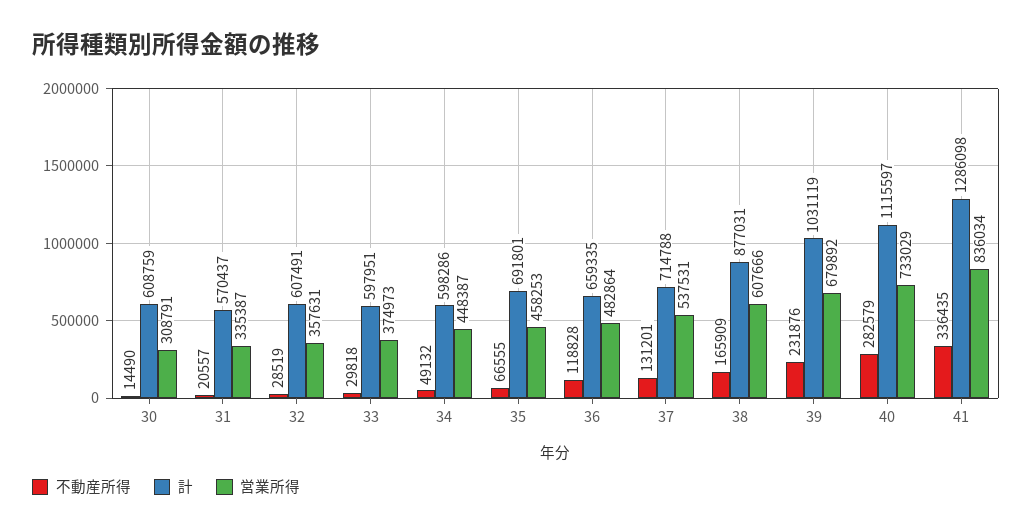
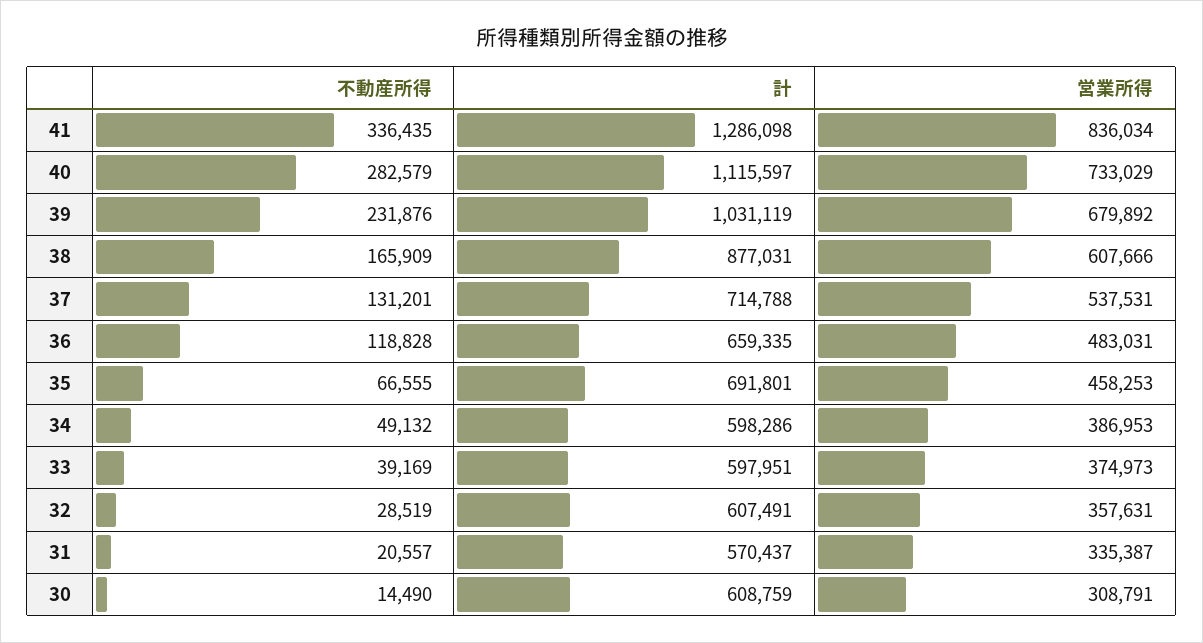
  {
    "不動産所得": {
      "30": 14490,
      "31": 20557,
      "32": 28519,
-     "33": 29818,
+     "33": 39169,
      "34": 49132,
      "35": 66555,
      "36": 118828,
      "37": 131201,
      "38": 165909,
      "39": 231876,
      "40": 282579,
      "41": 336435
    },
    "計": {
      "30": 608759,
      "31": 570437,
      "32": 607491,
      "33": 597951,
      "34": 598286,
      "35": 691801,
      "36": 659335,
      "37": 714788,
      "38": 877031,
      "39": 1031119,
      "40": 1115597,
      "41": 1286098
    },
    "営業所得": {
      "30": 308791,
      "31": 335387,
      "32": 357631,
      "33": 374973,
-     "34": 448387,
+     "34": 386953,
      "35": 458253,
-     "36": 482864,
+     "36": 483031,
      "37": 537531,
      "38": 607666,
      "39": 679892,
      "40": 733029,
      "41": 836034
    }
  }

